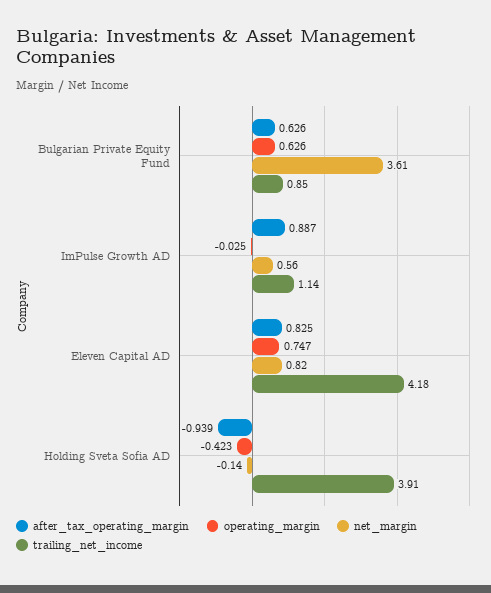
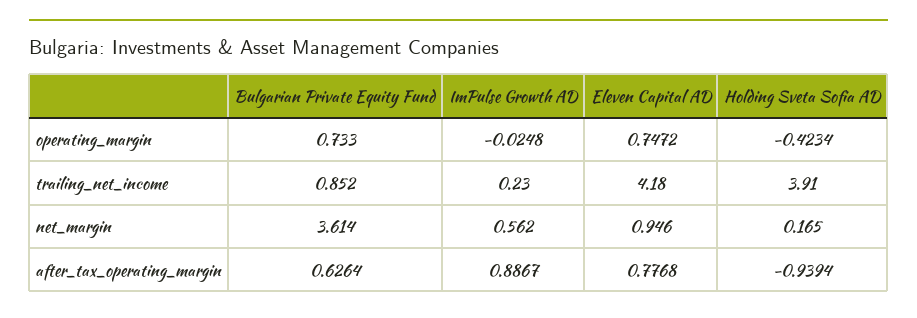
  {
    "after_tax_operating_margin": {
      "Bulgarian Private Equity Fund": 0.6264,
      "ImPulse Growth AD": 0.8867,
-     "Eleven Capital AD": 0.825,
+     "Eleven Capital AD": 0.7768,
      "Holding Sveta Sofia AD": -0.9394
    },
    "operating_margin": {
-     "Bulgarian Private Equity Fund": 0.626,
+     "Bulgarian Private Equity Fund": 0.733,
      "ImPulse Growth AD": -0.0248,
      "Eleven Capital AD": 0.7472,
      "Holding Sveta Sofia AD": -0.4234
    },
    "net_margin": {
      "Bulgarian Private Equity Fund": 3.614,
      "ImPulse Growth AD": 0.562,
-     "Eleven Capital AD": 0.82,
+     "Eleven Capital AD": 0.946,
-     "Holding Sveta Sofia AD": -0.14
+     "Holding Sveta Sofia AD": 0.165
    },
    "trailing_net_income": {
      "Bulgarian Private Equity Fund": 0.852,
-     "ImPulse Growth AD": 1.14,
+     "ImPulse Growth AD": 0.23,
      "Eleven Capital AD": 4.18,
      "Holding Sveta Sofia AD": 3.91
    }
  }

